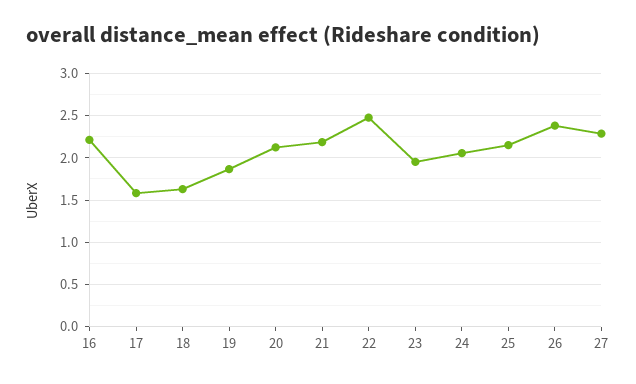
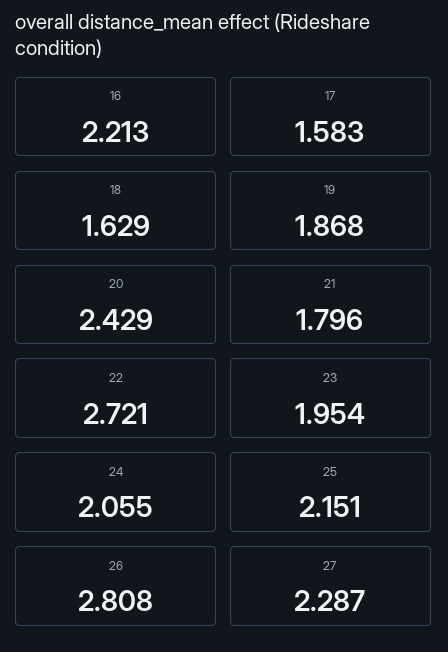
  {
    "16": 2.213,
    "17": 1.583,
    "18": 1.629,
    "19": 1.868,
-   "20": 2.1,
+   "20": 2.429,
-   "21": 2.2,
+   "21": 1.796,
-   "22": 2.5,
+   "22": 2.721,
    "23": 1.954,
    "24": 2.055,
    "25": 2.151,
-   "26": 2.4,
+   "26": 2.808,
    "27": 2.287
  }

